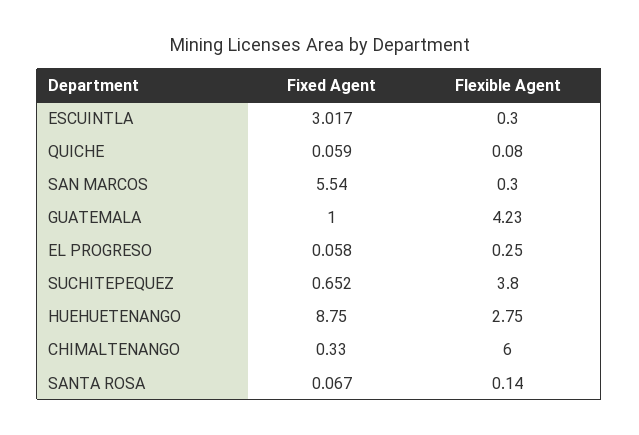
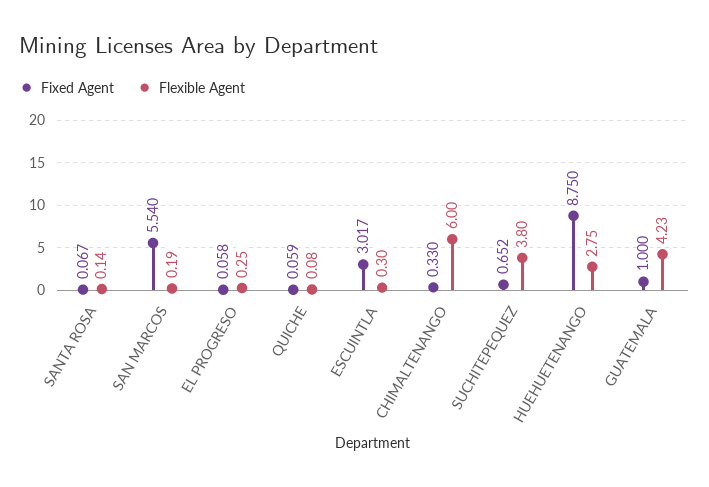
  {
    "Fixed Agent": {
      "ESCUINTLA": 3.017,
      "QUICHE": 0.059,
      "SAN MARCOS": 5.54,
      "GUATEMALA": 1,
      "EL PROGRESO": 0.058,
      "SUCHITEPEQUEZ": 0.652,
      "HUEHUETENANGO": 8.75,
      "CHIMALTENANGO": 0.33,
      "SANTA ROSA": 0.067
    },
    "Flexible Agent": {
      "ESCUINTLA": 0.3,
      "QUICHE": 0.08,
-     "SAN MARCOS": 0.3,
+     "SAN MARCOS": 0.19,
      "GUATEMALA": 4.23,
      "EL PROGRESO": 0.25,
      "SUCHITEPEQUEZ": 3.8,
      "HUEHUETENANGO": 2.75,
      "CHIMALTENANGO": 6,
      "SANTA ROSA": 0.14
    }
  }

